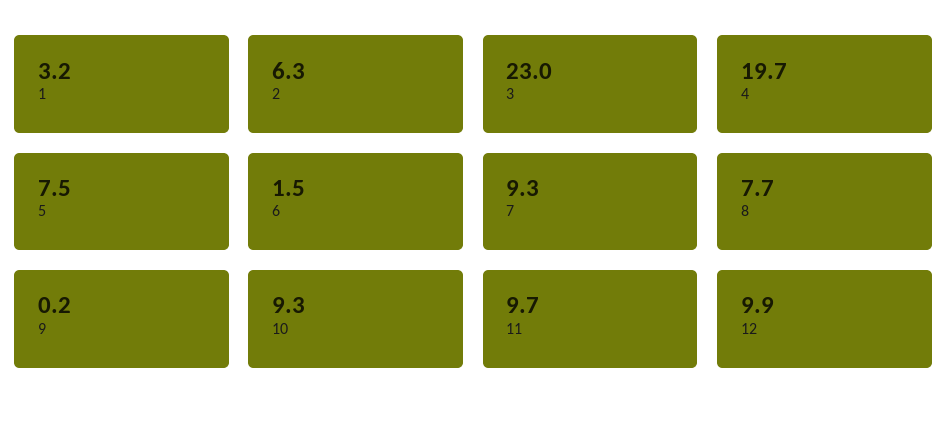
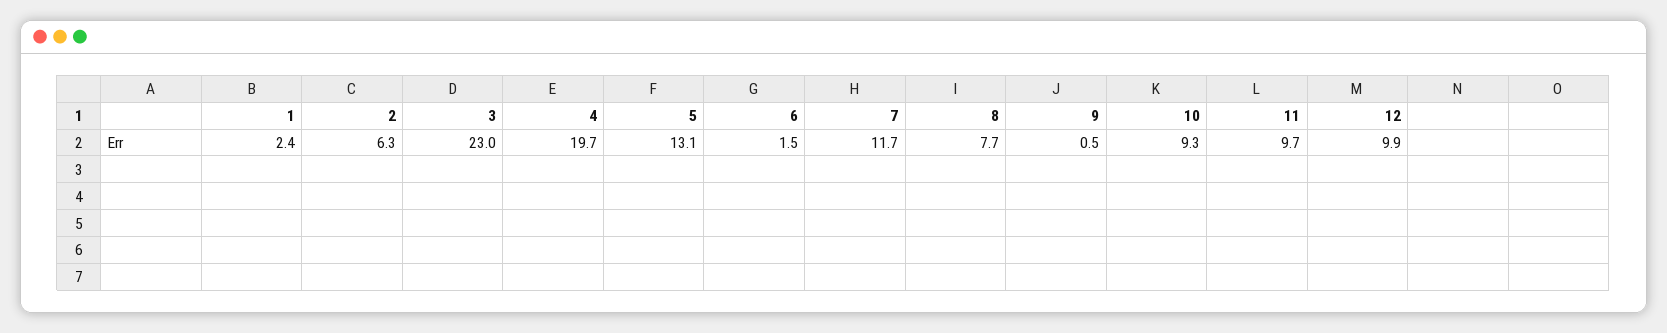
  {
-   "1": 3.2,
+   "1": 2.4,
    "2": 6.3,
    "3": 23,
    "4": 19.7,
-   "5": 7.5,
+   "5": 13.1,
    "6": 1.5,
-   "7": 9.3,
+   "7": 11.7,
    "8": 7.7,
-   "9": 0.2,
+   "9": 0.5,
    "10": 9.3,
    "11": 9.7,
    "12": 9.9
  }

